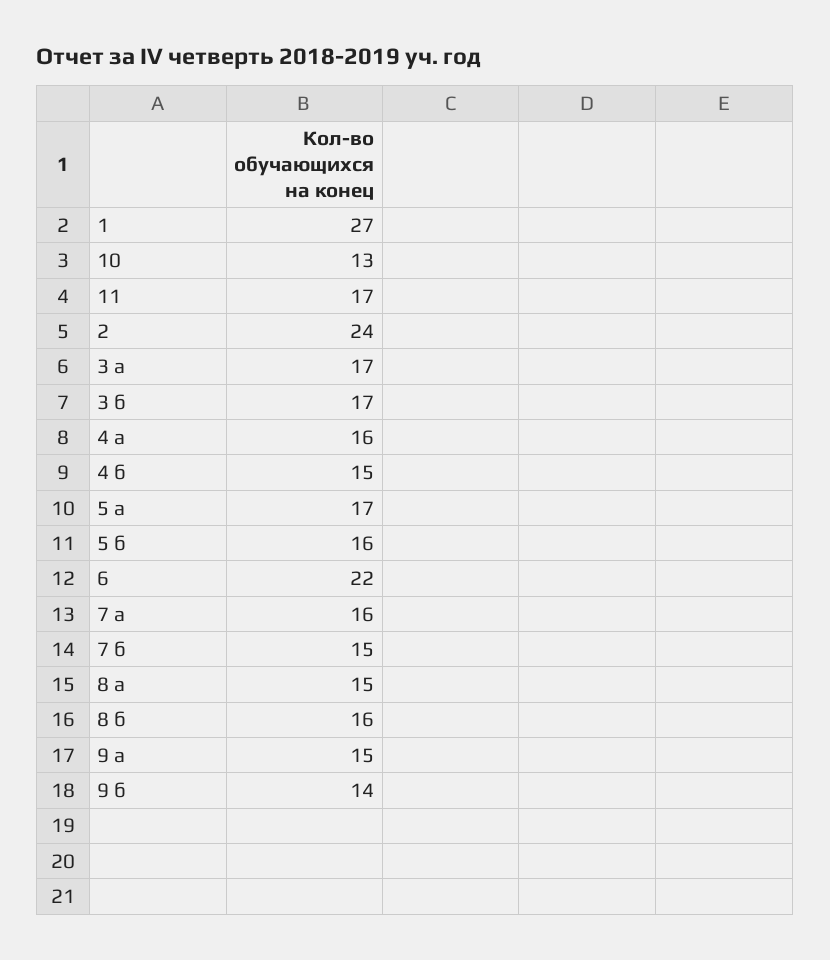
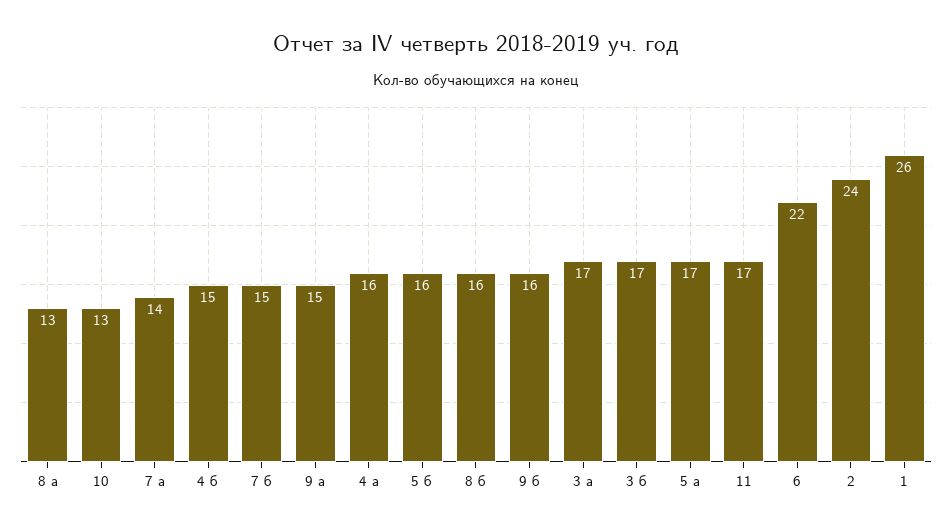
  {
-   "1": 27,
+   "1": 26,
    "10": 13,
    "11": 17,
    "2": 24,
    "3 а": 17,
    "3 б": 17,
    "4 а": 16,
    "4 б": 15,
    "5 а": 17,
    "5 б": 16,
    "6": 22,
-   "7 а": 16,
+   "7 а": 14,
    "7 б": 15,
-   "8 а": 15,
+   "8 а": 13,
    "8 б": 16,
    "9 а": 15,
-   "9 б": 14
+   "9 б": 16
  }

